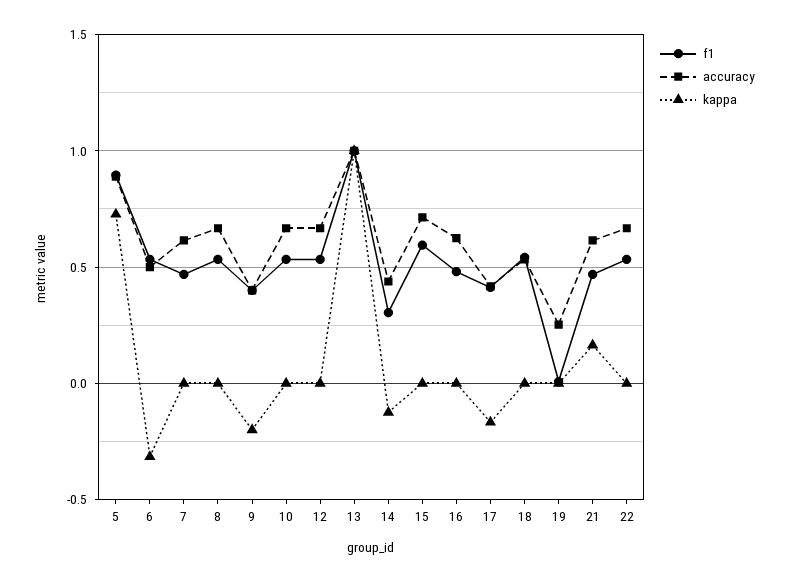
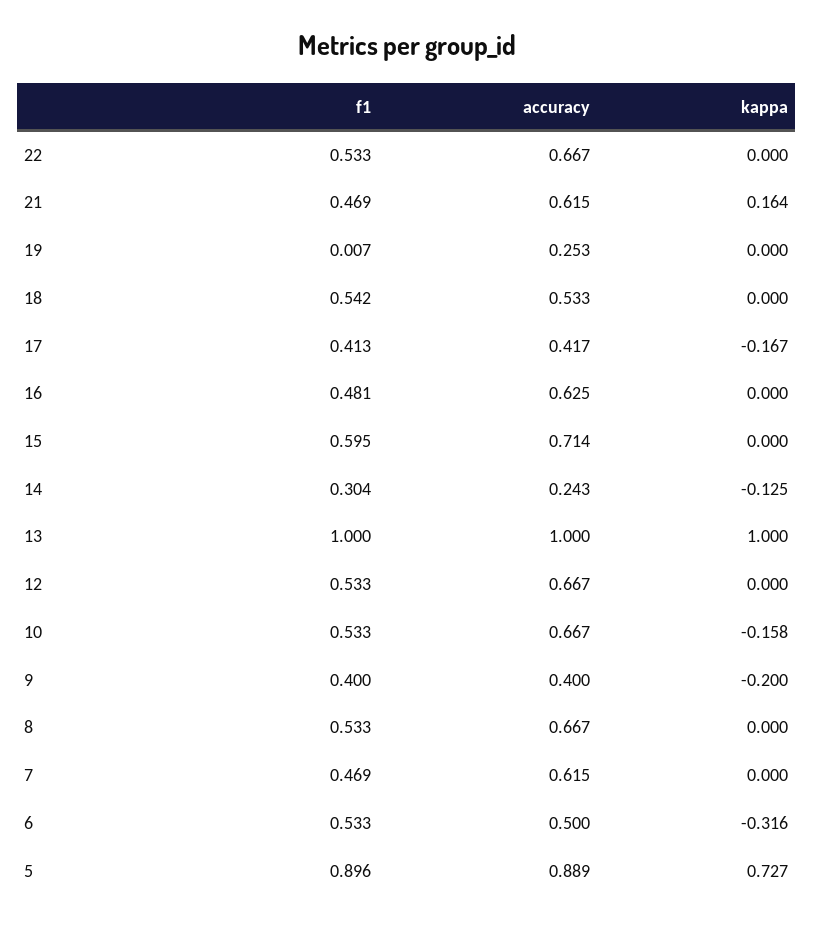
  {
    "f1": {
      "5": 0.896,
      "6": 0.533,
      "7": 0.469,
      "8": 0.533,
      "9": 0.4,
      "10": 0.533,
      "12": 0.533,
      "13": 1,
      "14": 0.304,
      "15": 0.595,
      "16": 0.481,
      "17": 0.413,
      "18": 0.542,
      "19": 0.007,
      "21": 0.469,
      "22": 0.533
    },
    "accuracy": {
      "5": 0.889,
      "6": 0.5,
      "7": 0.615,
      "8": 0.667,
      "9": 0.4,
      "10": 0.667,
      "12": 0.667,
      "13": 1,
-     "14": 0.45,
+     "14": 0.243,
      "15": 0.714,
      "16": 0.625,
      "17": 0.417,
      "18": 0.533,
      "19": 0.253,
      "21": 0.615,
      "22": 0.667
    },
    "kappa": {
      "5": 0.727,
      "6": -0.316,
      "7": 0,
      "8": 0,
      "9": -0.2,
-     "10": 0,
+     "10": -0.158,
      "12": 0,
      "13": 1,
      "14": -0.125,
      "15": 0,
      "16": 0,
      "17": -0.167,
      "18": 0,
      "19": 0,
      "21": 0.164,
      "22": 0
    }
  }

